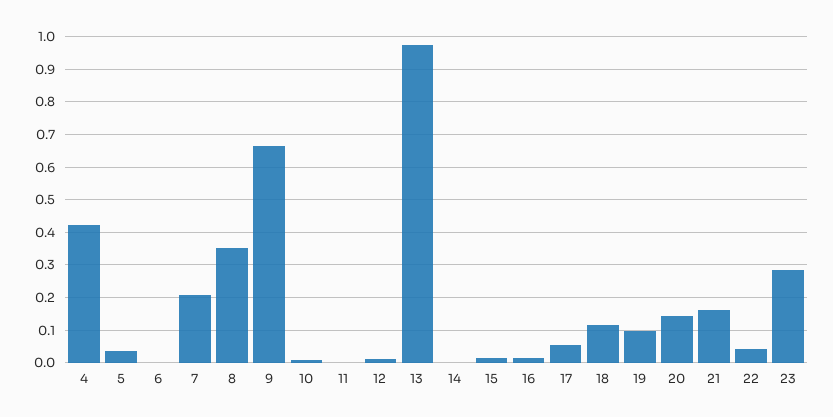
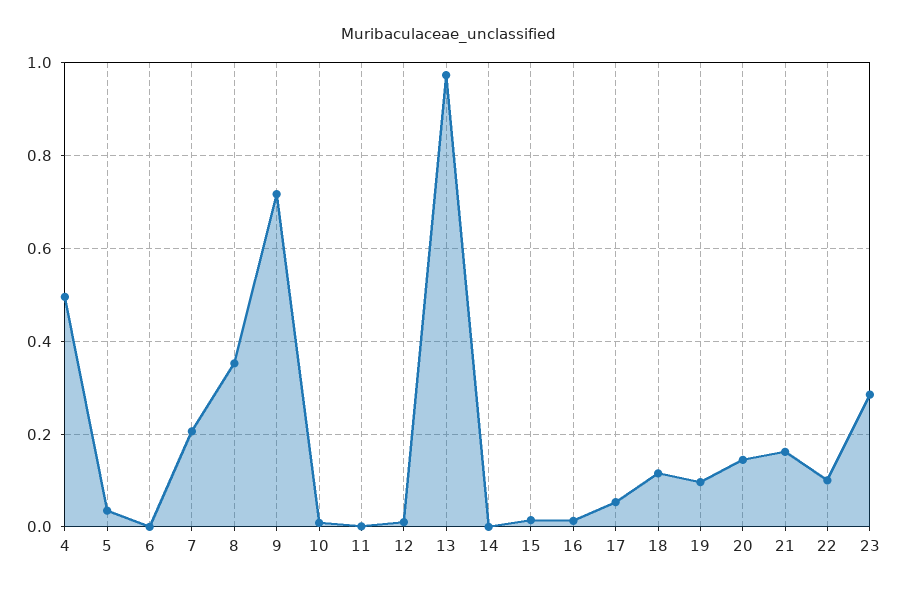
  {
-   "4": 0.42,
+   "4": 0.5,
    "5": 0.04,
    "6": 0,
    "7": 0.2,
    "8": 0.36,
-   "9": 0.66,
+   "9": 0.72,
    "10": 0,
    "11": 0,
    "12": 0.02,
    "13": 0.98,
    "14": 0,
    "15": 0.02,
    "16": 0.02,
    "17": 0.06,
    "18": 0.12,
    "19": 0.1,
    "20": 0.14,
    "21": 0.16,
-   "22": 0.04,
+   "22": 0.1,
    "23": 0.28
  }

